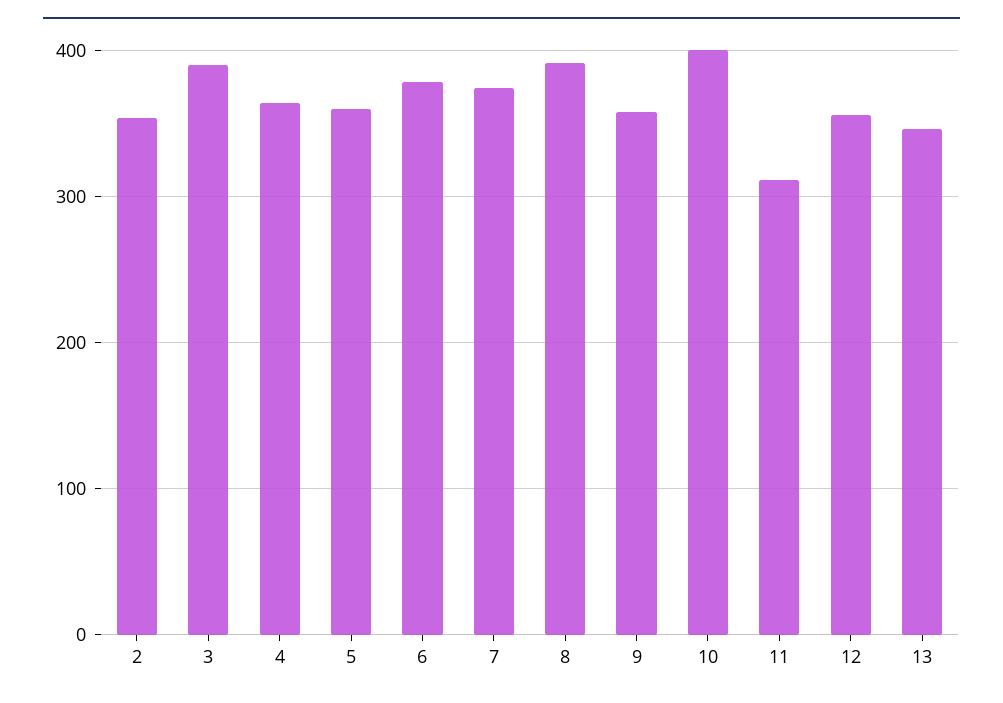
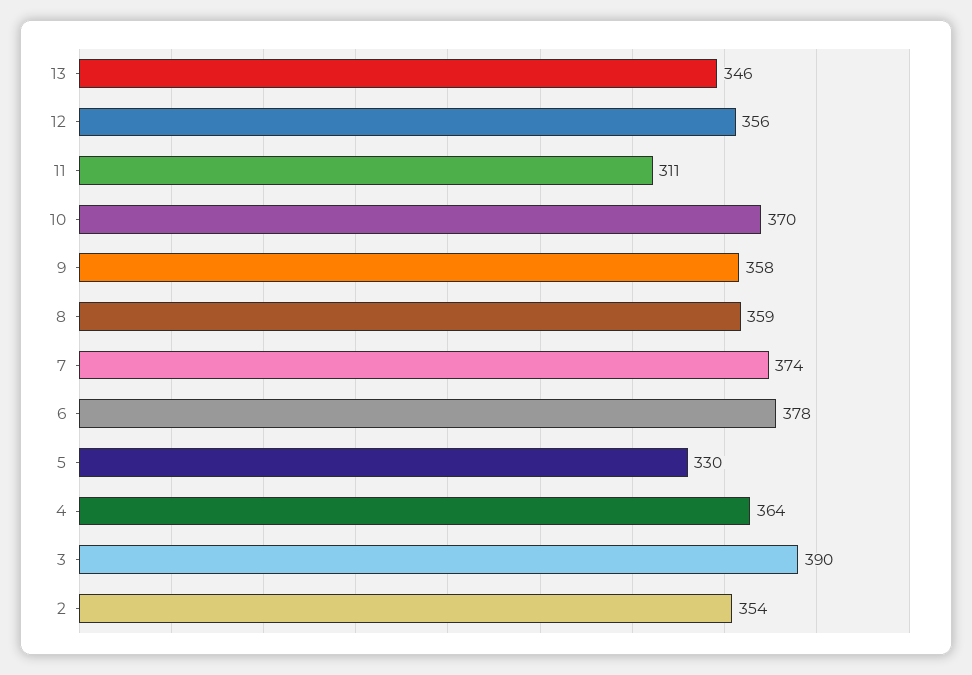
  {
    "2": 354,
    "3": 390,
    "4": 364,
-   "5": 360,
+   "5": 330,
    "6": 378,
    "7": 374,
-   "8": 390,
+   "8": 359,
    "9": 358,
-   "10": 400,
+   "10": 370,
    "11": 311,
    "12": 356,
    "13": 346
  }

